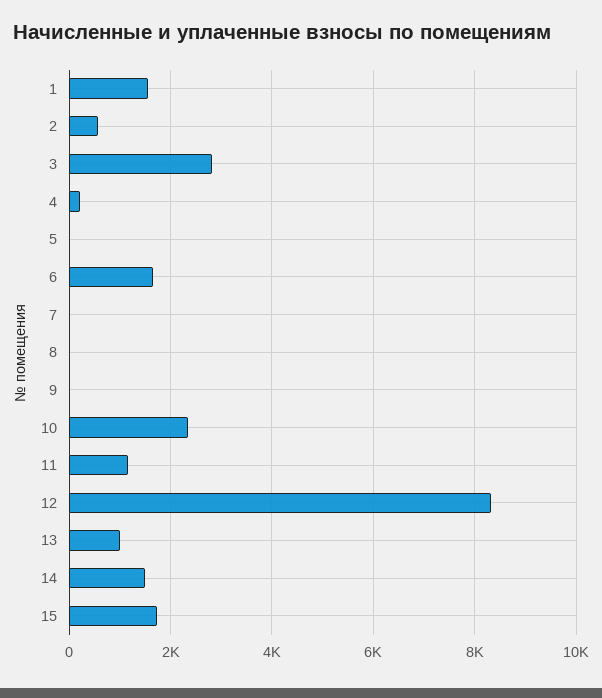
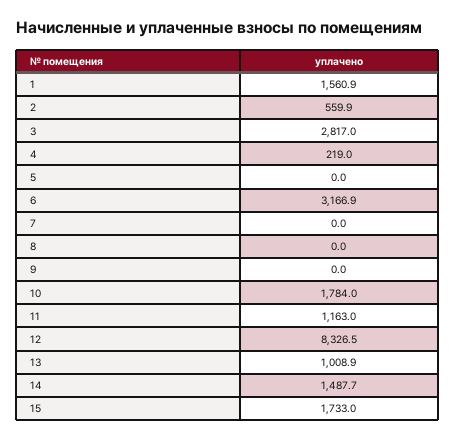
  {
    "1": 1560.9,
    "2": 559.9,
    "3": 2817,
    "4": 219,
    "5": 0,
-   "6": 1600,
+   "6": 3166.9,
    "7": 0,
    "8": 0,
    "9": 0,
-   "10": 2400,
+   "10": 1784,
    "11": 1163,
    "12": 8326.5,
    "13": 1008.9,
    "14": 1487.7,
    "15": 1733
  }

